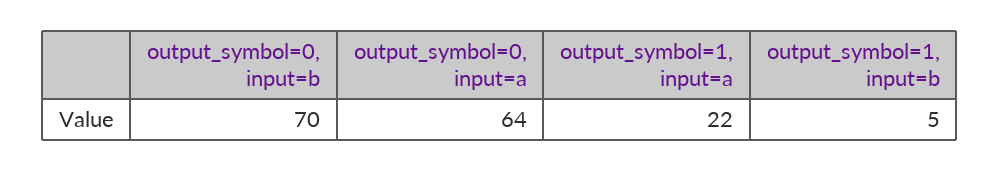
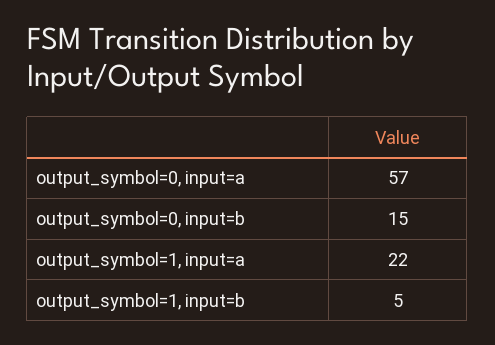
  {
-   "output_symbol=0, input=b": 70,
+   "output_symbol=0, input=b": 15,
-   "output_symbol=0, input=a": 64,
+   "output_symbol=0, input=a": 57,
    "output_symbol=1, input=a": 22,
    "output_symbol=1, input=b": 5
  }

